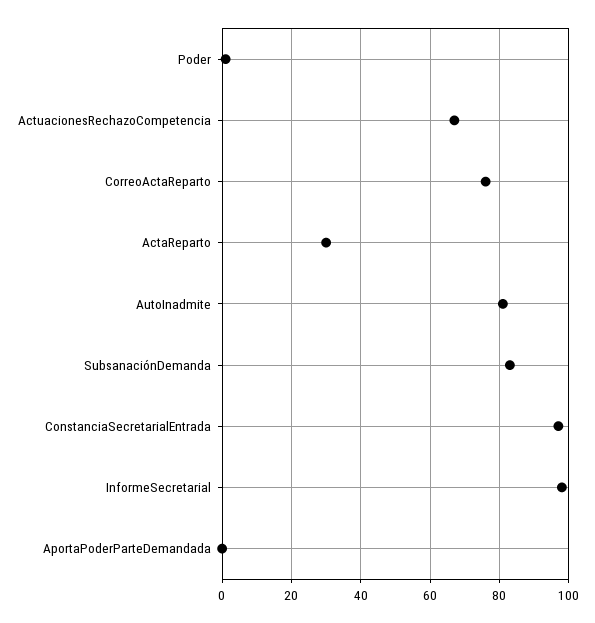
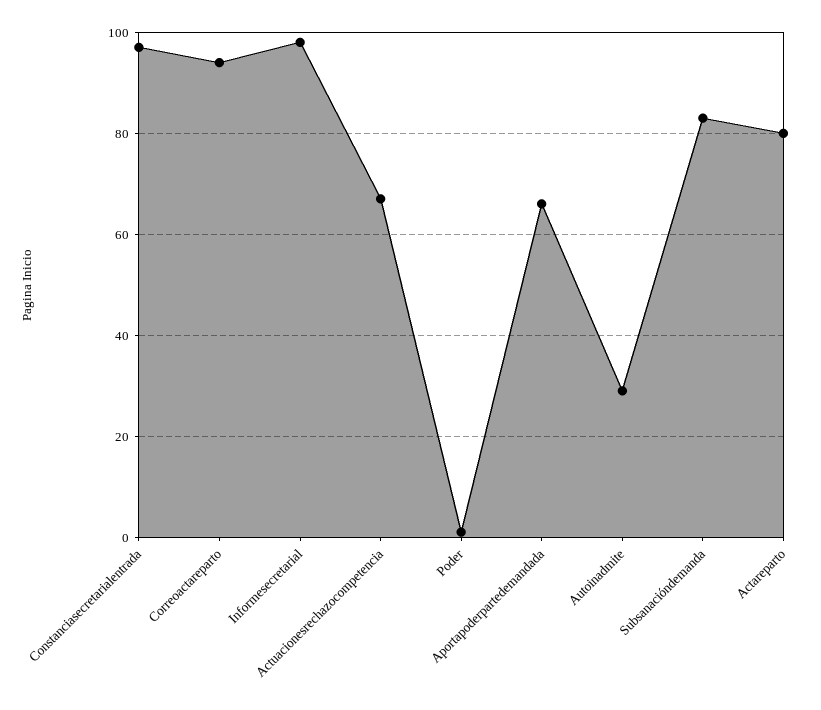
  {
    "Poder": 0,
    "ActuacionesRechazoCompetencia": 65,
-   "CorreoActaReparto": 75,
+   "CorreoActaReparto": 95,
-   "ActaReparto": 30,
+   "ActaReparto": 80,
-   "AutoInadmite": 80,
+   "AutoInadmite": 30,
    "SubsanaciónDemanda": 85,
    "ConstanciaSecretarialEntrada": 95,
    "InformeSecretarial": 100,
-   "AportaPoderParteDemandada": 0
+   "AportaPoderParteDemandada": 65
  }

